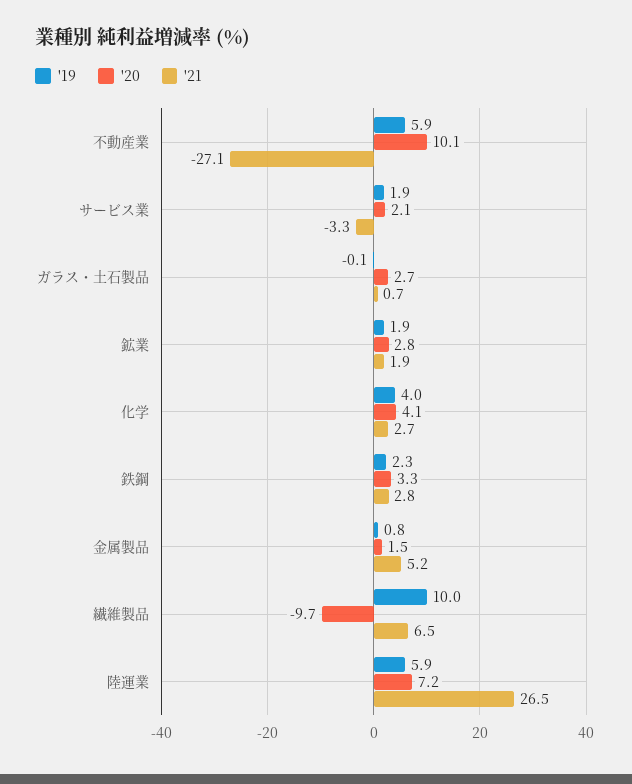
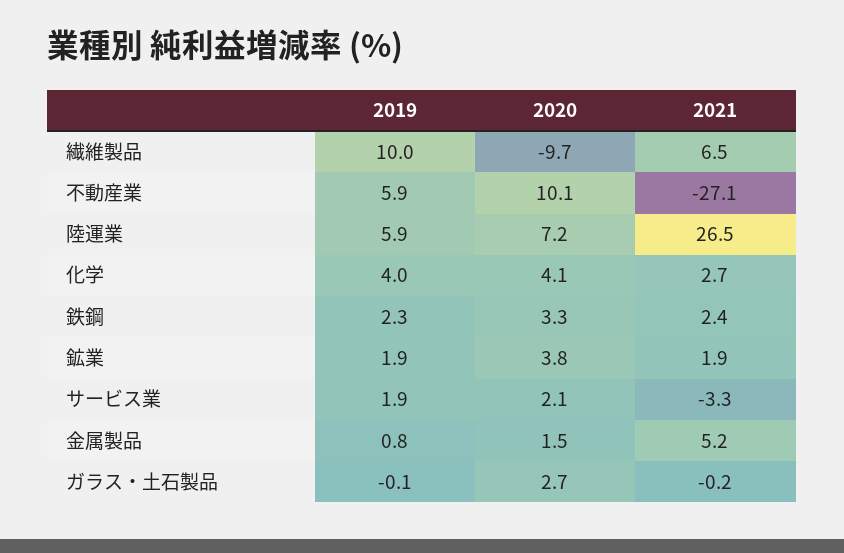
  {
    "'19": {
      "不動産業": 5.9,
      "サービス業": 1.9,
      "ガラス・土石製品": -0.1,
      "鉱業": 1.9,
      "化学": 4,
      "鉄鋼": 2.3,
      "金属製品": 0.8,
      "繊維製品": 10,
      "陸運業": 5.9
    },
    "'20": {
      "不動産業": 10.1,
      "サービス業": 2.1,
      "ガラス・土石製品": 2.7,
-     "鉱業": 2.8,
+     "鉱業": 3.8,
      "化学": 4.1,
      "鉄鋼": 3.3,
      "金属製品": 1.5,
      "繊維製品": -9.7,
      "陸運業": 7.2
    },
    "'21": {
      "不動産業": -27.1,
      "サービス業": -3.3,
-     "ガラス・土石製品": 0.7,
+     "ガラス・土石製品": -0.2,
      "鉱業": 1.9,
      "化学": 2.7,
-     "鉄鋼": 2.8,
+     "鉄鋼": 2.4,
      "金属製品": 5.2,
      "繊維製品": 6.5,
      "陸運業": 26.5
    }
  }

